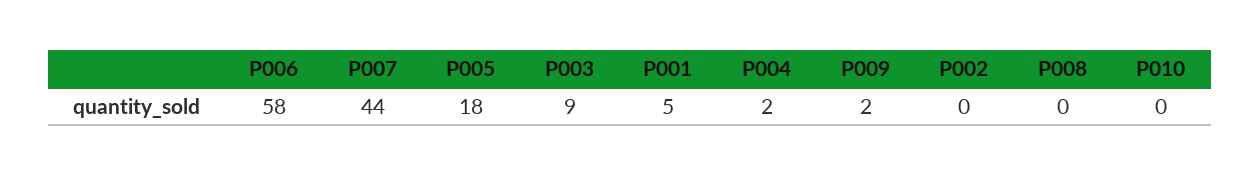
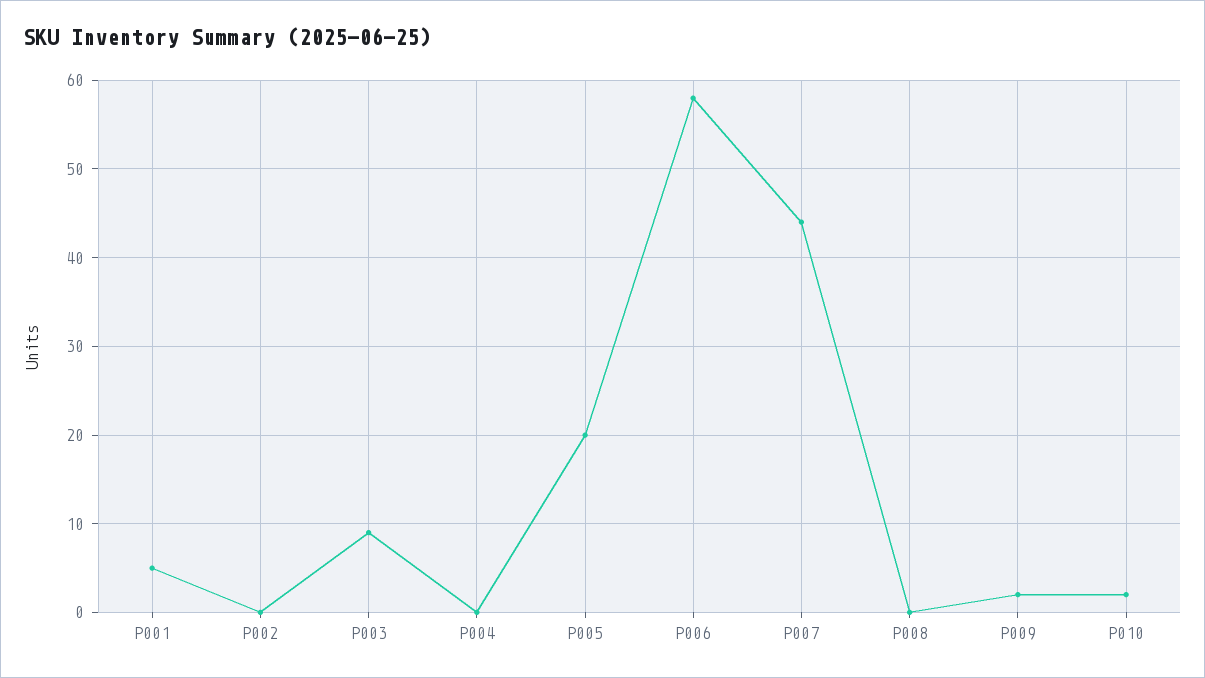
  {
    "P006": 58,
    "P007": 44,
-   "P005": 18,
+   "P005": 20,
    "P003": 9,
    "P001": 5,
-   "P004": 2,
+   "P004": 0,
    "P009": 2,
    "P002": 0,
    "P008": 0,
-   "P010": 0
+   "P010": 2
  }

